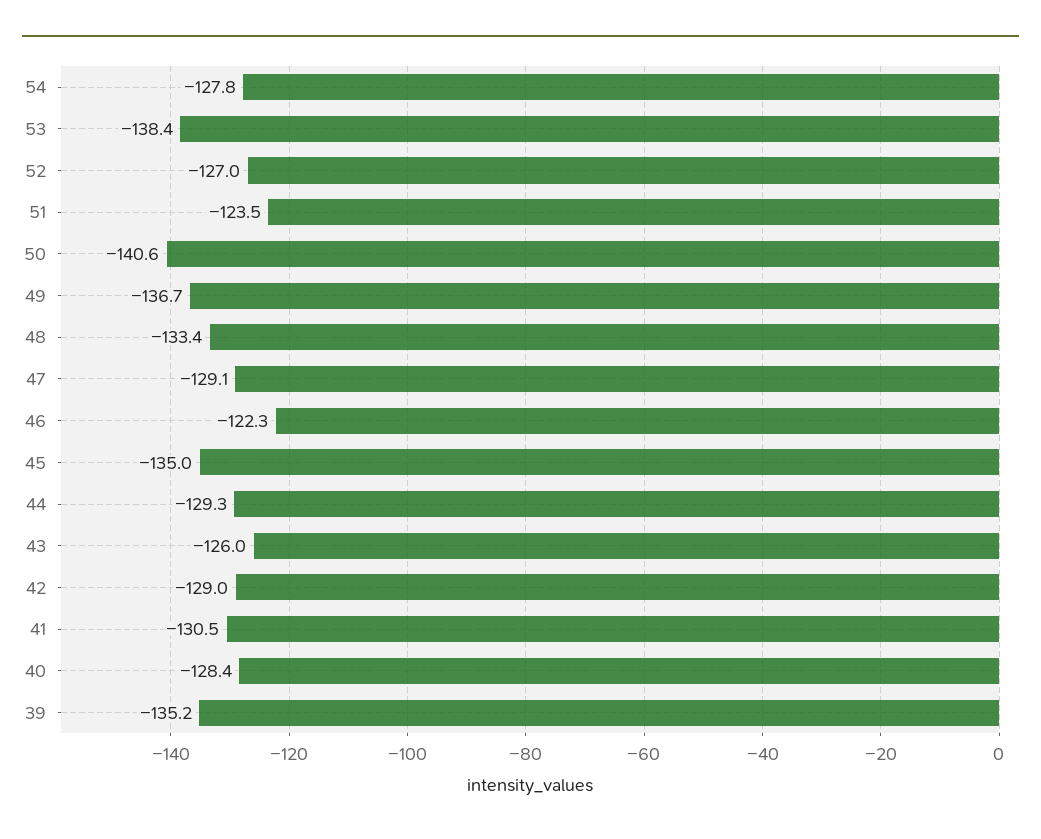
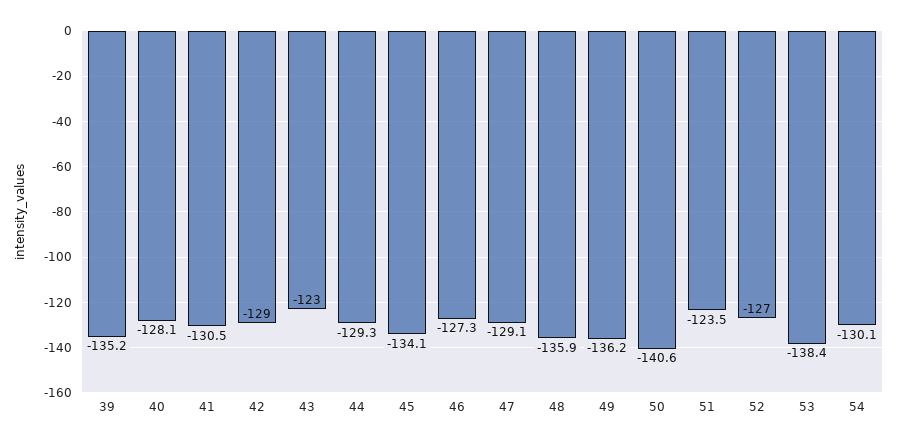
  {
-   "54": -127.8,
+   "54": -130.1,
    "53": -138.4,
    "52": -127,
    "51": -123.5,
    "50": -140.6,
-   "49": -136.7,
+   "49": -136.2,
-   "48": -133.4,
+   "48": -135.9,
    "47": -129.1,
-   "46": -122.3,
+   "46": -127.3,
-   "45": -135,
+   "45": -134.1,
    "44": -129.3,
-   "43": -126,
+   "43": -123,
    "42": -129,
    "41": -130.5,
-   "40": -128.4,
+   "40": -128.1,
    "39": -135.2
  }

